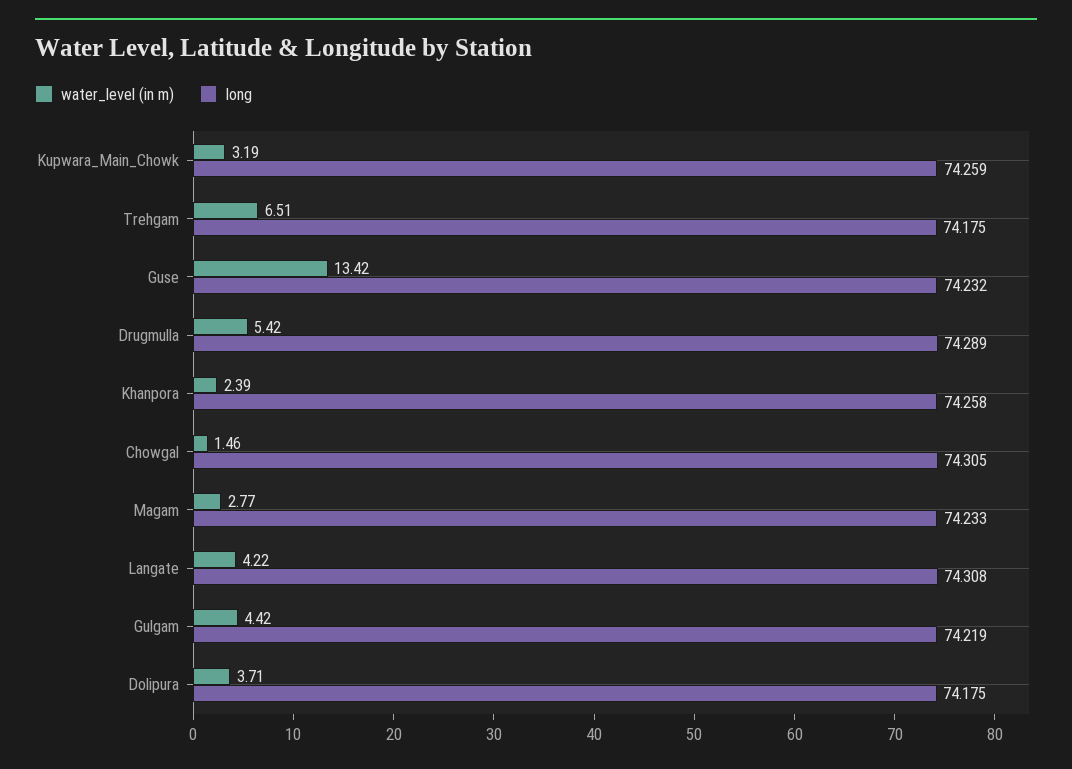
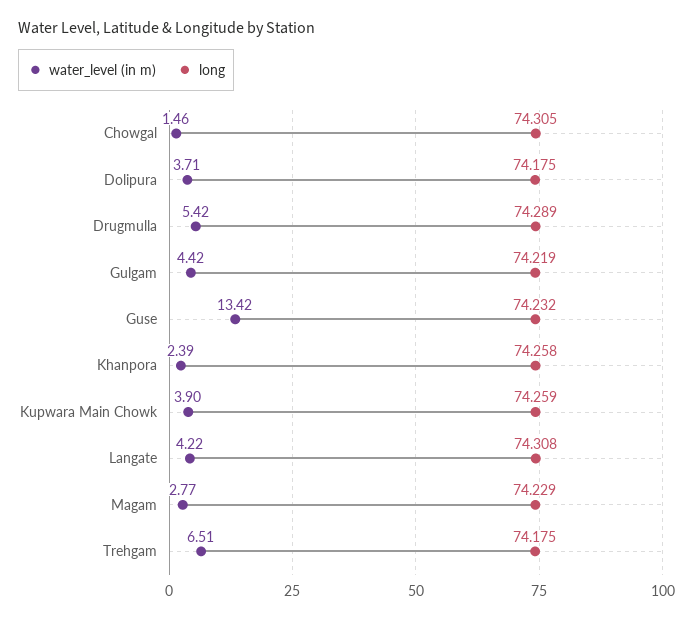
  {
    "water_level (in m)": {
-     "Kupwara_Main_Chowk": 3.19,
+     "Kupwara_Main_Chowk": 3.9,
      "Trehgam": 6.51,
      "Guse": 13.42,
      "Drugmulla": 5.42,
      "Khanpora": 2.39,
      "Chowgal": 1.46,
      "Magam": 2.77,
      "Langate": 4.22,
      "Gulgam": 4.42,
      "Dolipura": 3.71
    },
    "long": {
      "Kupwara_Main_Chowk": 74.259,
      "Trehgam": 74.175,
      "Guse": 74.232,
      "Drugmulla": 74.289,
      "Khanpora": 74.258,
      "Chowgal": 74.305,
-     "Magam": 74.233,
+     "Magam": 74.229,
      "Langate": 74.308,
      "Gulgam": 74.219,
      "Dolipura": 74.175
    }
  }

